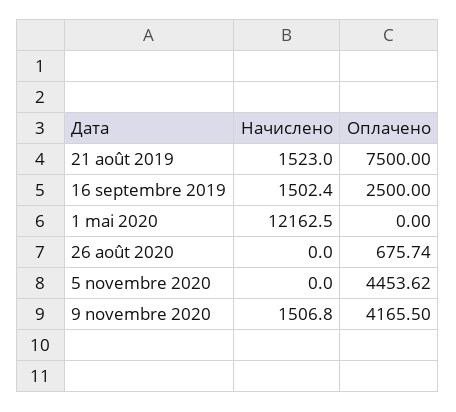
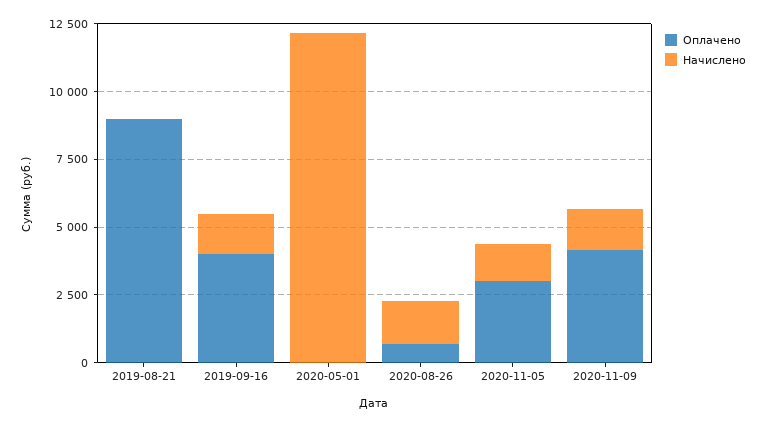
  {
    "Начислено": {
-     "21 août 2019": 1523,
+     "21 août 2019": 0,
      "16 septembre 2019": 1502.4,
      "1 mai 2020": 12162.5,
-     "26 août 2020": 0,
+     "26 août 2020": 1500,
-     "5 novembre 2020": 0,
+     "5 novembre 2020": 1500,
      "9 novembre 2020": 1506.8
    },
    "Оплачено": {
-     "21 août 2019": 7500,
+     "21 août 2019": 9000,
-     "16 septembre 2019": 2500,
+     "16 septembre 2019": 4000,
      "1 mai 2020": 0,
      "26 août 2020": 675.74,
-     "5 novembre 2020": 4453.62,
+     "5 novembre 2020": 3000,
      "9 novembre 2020": 4165.5
    }
  }

